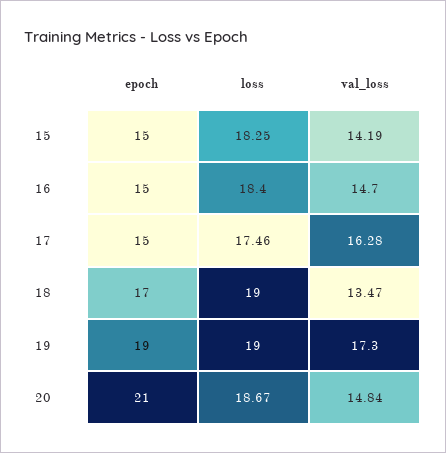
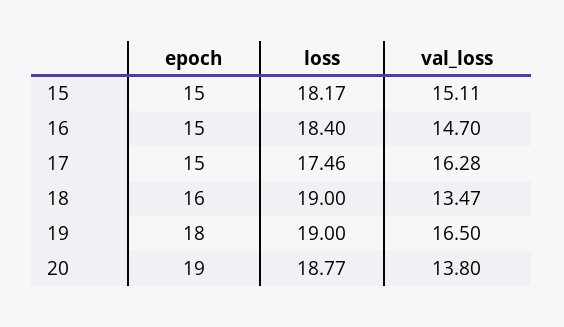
  {
    "epoch": {
      "15": 15,
      "16": 15,
      "17": 15,
-     "18": 17,
+     "18": 16,
-     "19": 19,
+     "19": 18,
-     "20": 21
+     "20": 19
    },
    "loss": {
-     "15": 18.25,
+     "15": 18.17,
      "16": 18.4,
      "17": 17.46,
      "18": 19,
      "19": 19,
-     "20": 18.67
+     "20": 18.77
    },
    "val_loss": {
-     "15": 14.19,
+     "15": 15.11,
      "16": 14.7,
      "17": 16.28,
      "18": 13.47,
-     "19": 17.3,
+     "19": 16.5,
-     "20": 14.84
+     "20": 13.8
    }
  }

